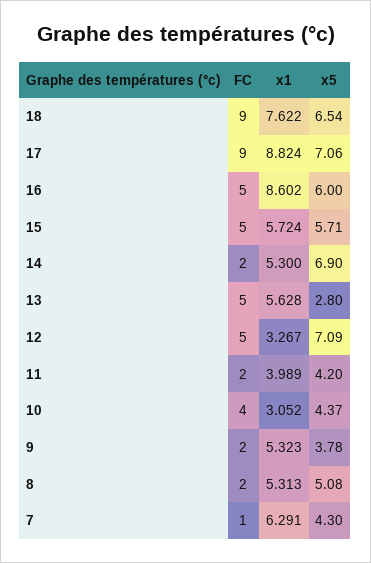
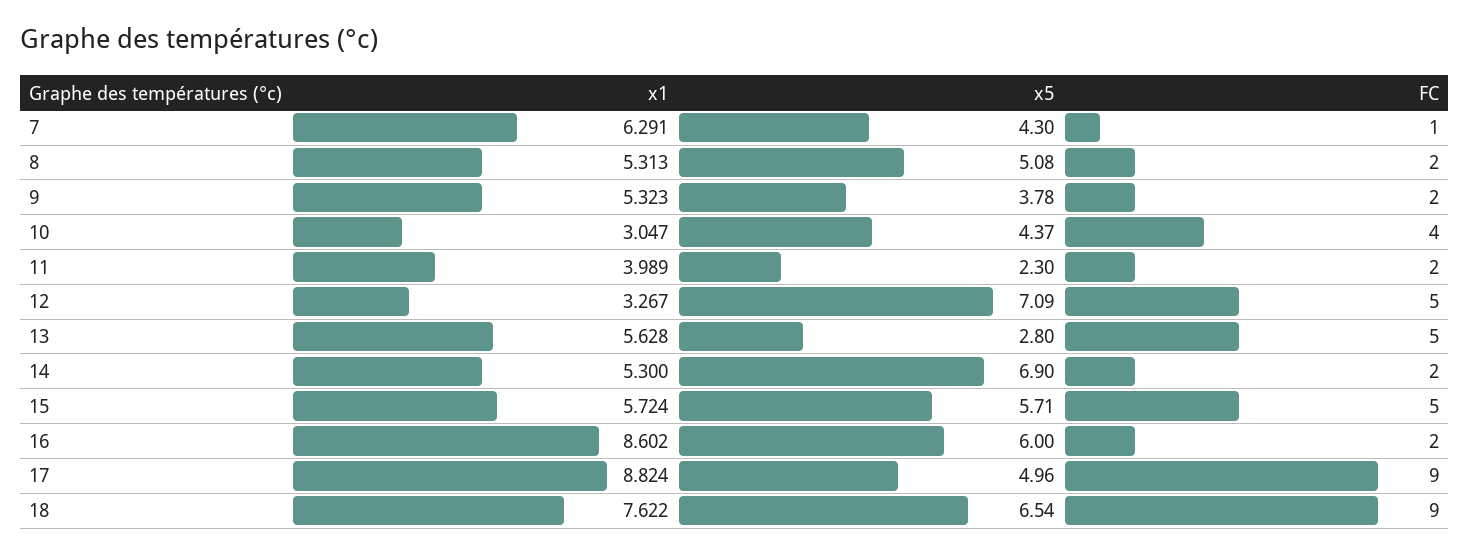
  {
    "FC": {
      "18": 9,
      "17": 9,
-     "16": 5,
+     "16": 2,
      "15": 5,
      "14": 2,
      "13": 5,
      "12": 5,
      "11": 2,
      "10": 4,
      "9": 2,
      "8": 2,
      "7": 1
    },
    "x1": {
      "18": 7.622,
      "17": 8.824,
      "16": 8.602,
      "15": 5.724,
      "14": 5.3,
      "13": 5.628,
      "12": 3.267,
      "11": 3.989,
-     "10": 3.052,
+     "10": 3.047,
      "9": 5.323,
      "8": 5.313,
      "7": 6.291
    },
    "x5": {
      "18": 6.54,
-     "17": 7.06,
+     "17": 4.96,
      "16": 6,
      "15": 5.71,
      "14": 6.9,
      "13": 2.8,
      "12": 7.09,
-     "11": 4.2,
+     "11": 2.3,
      "10": 4.37,
      "9": 3.78,
      "8": 5.08,
      "7": 4.3
    }
  }

